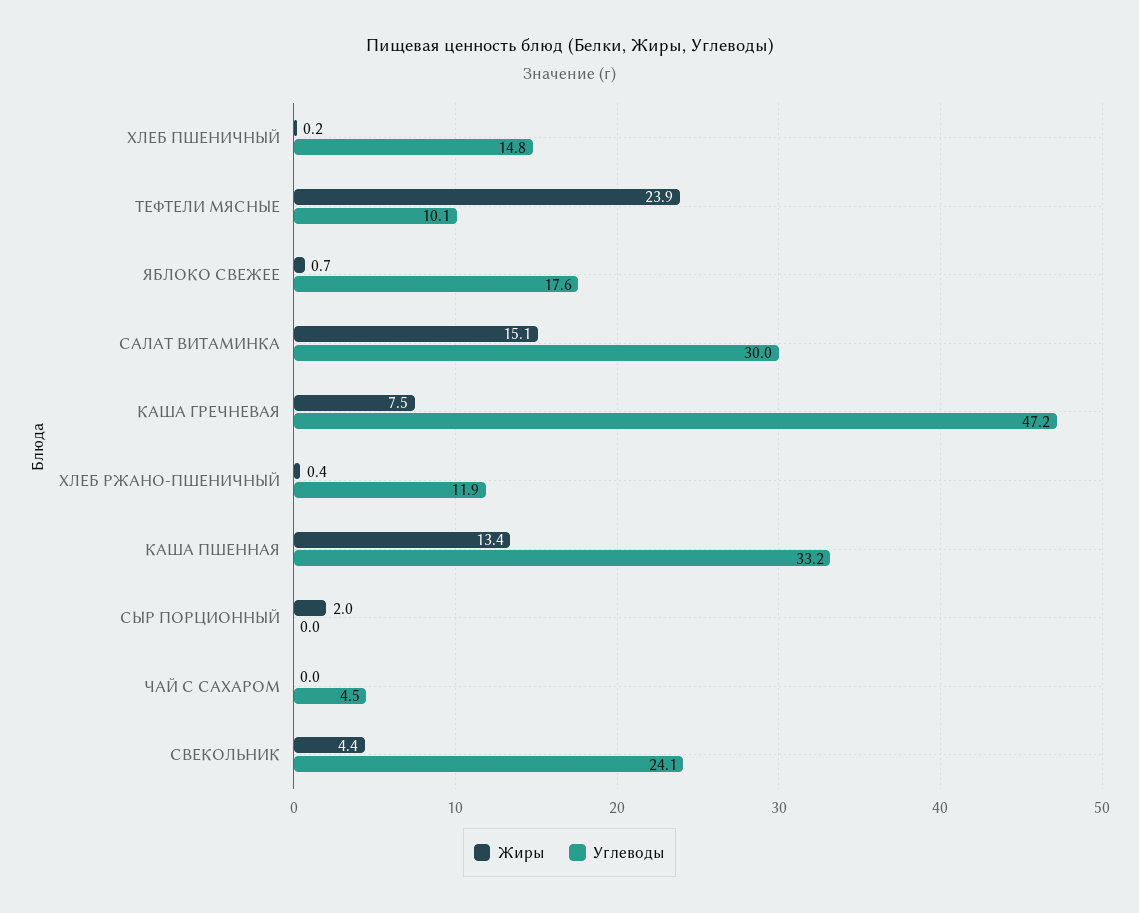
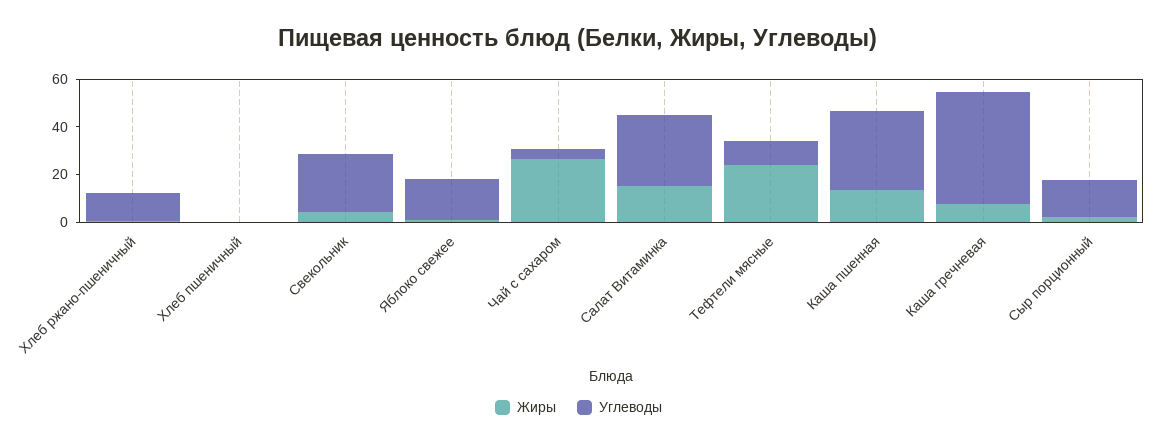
  {
    "Жиры": {
      "ХЛЕБ ПШЕНИЧНЫЙ": 0.2,
      "ТЕФТЕЛИ МЯСНЫЕ": 23.9,
      "ЯБЛОКО СВЕЖЕЕ": 0.7,
      "САЛАТ ВИТАМИНКА": 15.1,
      "КАША ГРЕЧНЕВАЯ": 7.5,
      "ХЛЕБ РЖАНО-ПШЕНИЧНЫЙ": 0.4,
      "КАША ПШЕННАЯ": 13.4,
      "СЫР ПОРЦИОННЫЙ": 2,
-     "ЧАЙ С САХАРОМ": 0,
+     "ЧАЙ С САХАРОМ": 25,
      "СВЕКОЛЬНИК": 4.4
    },
    "Углеводы": {
-     "ХЛЕБ ПШЕНИЧНЫЙ": 14.8,
+     "ХЛЕБ ПШЕНИЧНЫЙ": 0,
      "ТЕФТЕЛИ МЯСНЫЕ": 10.1,
      "ЯБЛОКО СВЕЖЕЕ": 17.6,
      "САЛАТ ВИТАМИНКА": 30,
      "КАША ГРЕЧНЕВАЯ": 47.2,
      "ХЛЕБ РЖАНО-ПШЕНИЧНЫЙ": 11.9,
      "КАША ПШЕННАЯ": 33.2,
-     "СЫР ПОРЦИОННЫЙ": 0,
+     "СЫР ПОРЦИОННЫЙ": 15,
      "ЧАЙ С САХАРОМ": 4.5,
      "СВЕКОЛЬНИК": 24.1
    }
  }

